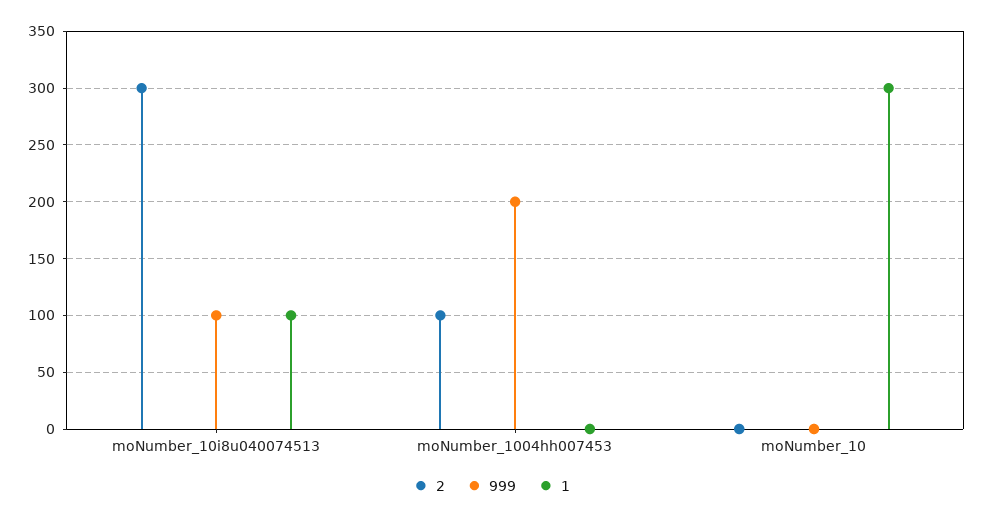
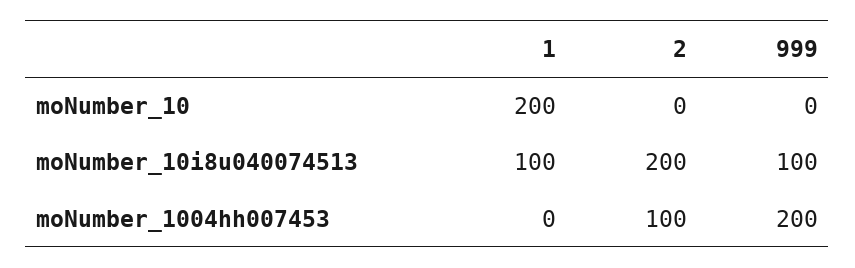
  {
    "2": {
-     "moNumber_10i8u040074513": 300,
+     "moNumber_10i8u040074513": 200,
      "moNumber_1004hh007453": 100,
      "moNumber_10": 0
    },
    "999": {
      "moNumber_10i8u040074513": 100,
      "moNumber_1004hh007453": 200,
      "moNumber_10": 0
    },
    "1": {
      "moNumber_10i8u040074513": 100,
      "moNumber_1004hh007453": 0,
-     "moNumber_10": 300
+     "moNumber_10": 200
    }
  }

